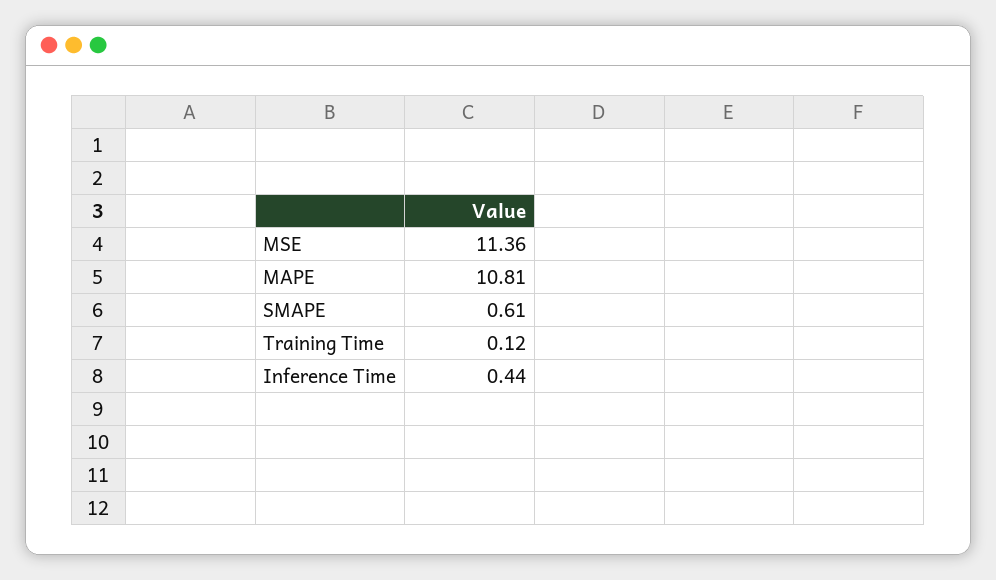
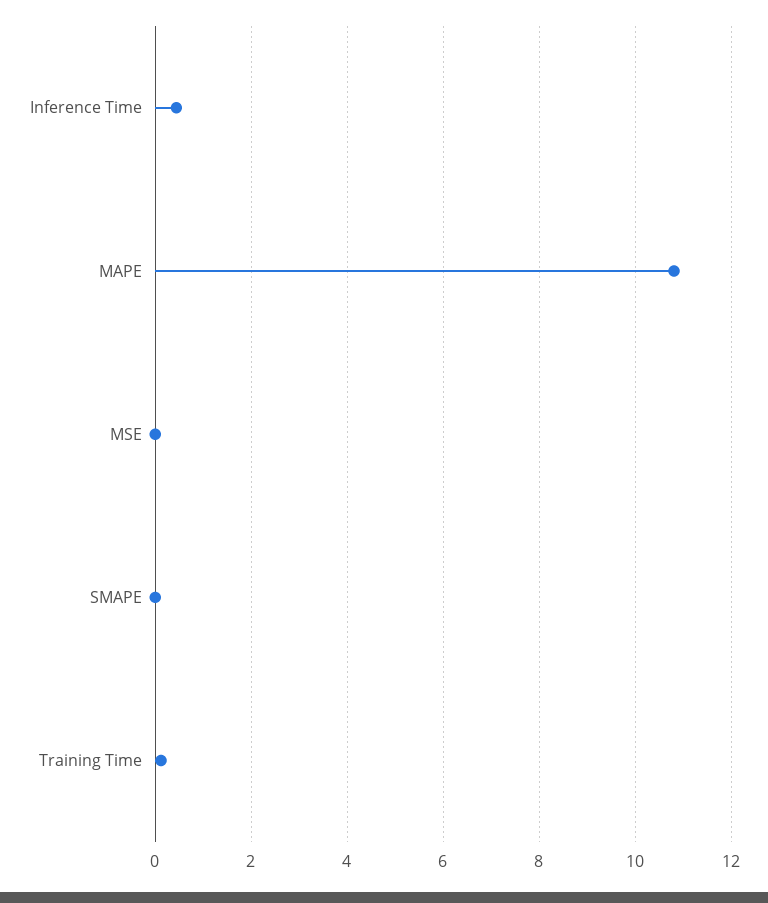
  {
-   "MSE": 11.36,
+   "MSE": 0,
    "MAPE": 10.81,
-   "SMAPE": 0.61,
+   "SMAPE": 0,
    "Training Time": 0.12,
    "Inference Time": 0.44
  }

